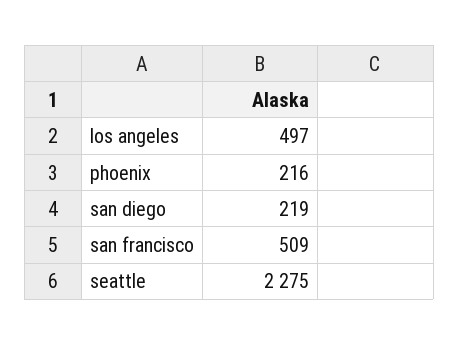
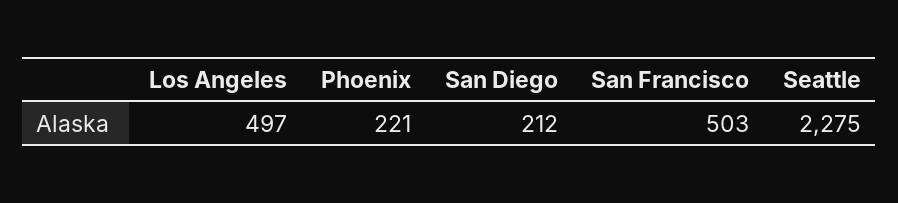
  {
    "los angeles": 497,
-   "phoenix": 216,
+   "phoenix": 221,
-   "san diego": 219,
+   "san diego": 212,
-   "san francisco": 509,
+   "san francisco": 503,
    "seattle": 2275
  }

